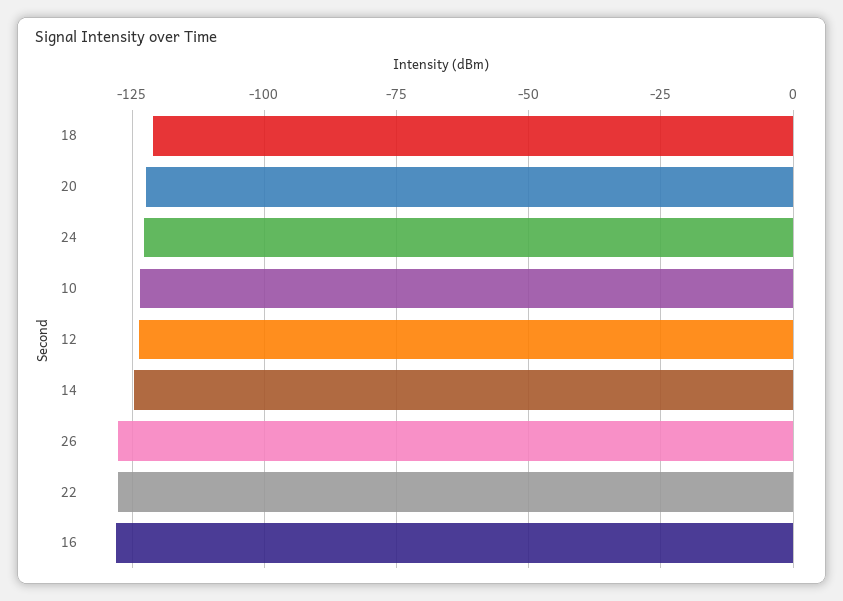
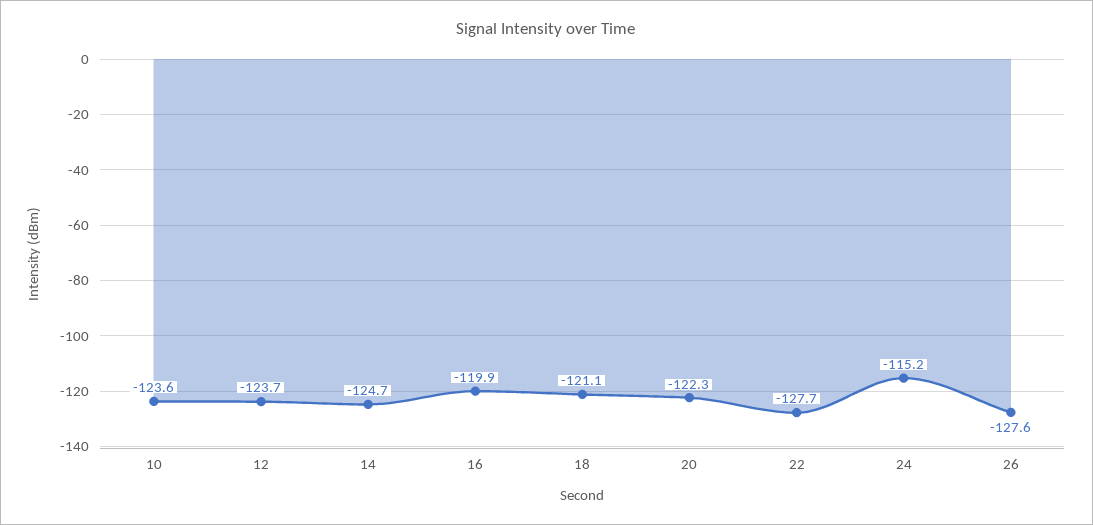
  {
    "18": -121.1,
    "20": -122.3,
-   "24": -122.5,
+   "24": -115.2,
    "10": -123.6,
    "12": -123.7,
    "14": -124.7,
    "26": -127.6,
    "22": -127.7,
-   "16": -127.5
+   "16": -119.9
  }

